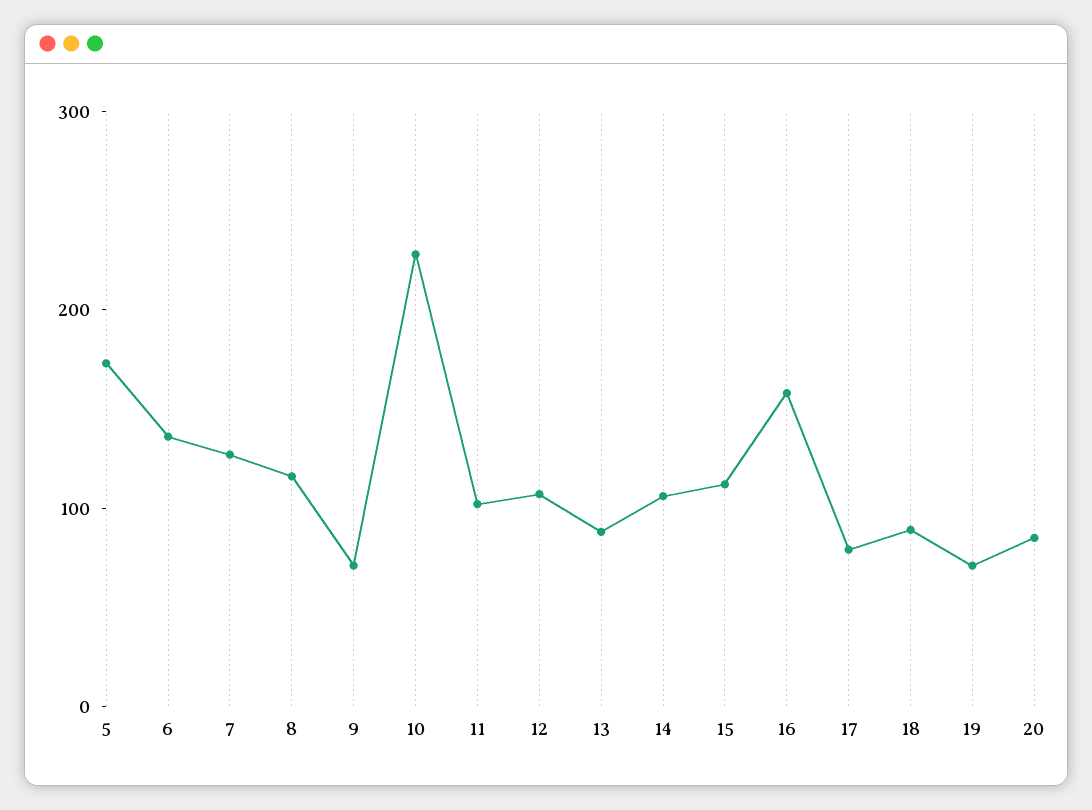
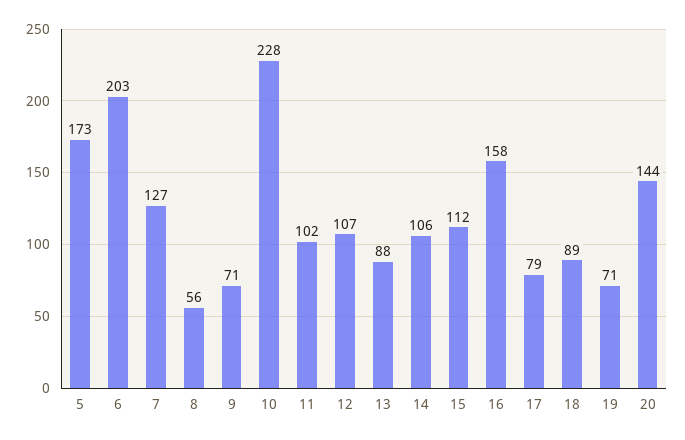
  {
    "5": 173,
-   "6": 140,
+   "6": 203,
    "7": 127,
-   "8": 120,
+   "8": 56,
    "9": 71,
    "10": 228,
    "11": 102,
    "12": 107,
    "13": 88,
    "14": 106,
    "15": 112,
    "16": 158,
    "17": 79,
    "18": 89,
    "19": 71,
-   "20": 80
+   "20": 144
  }

